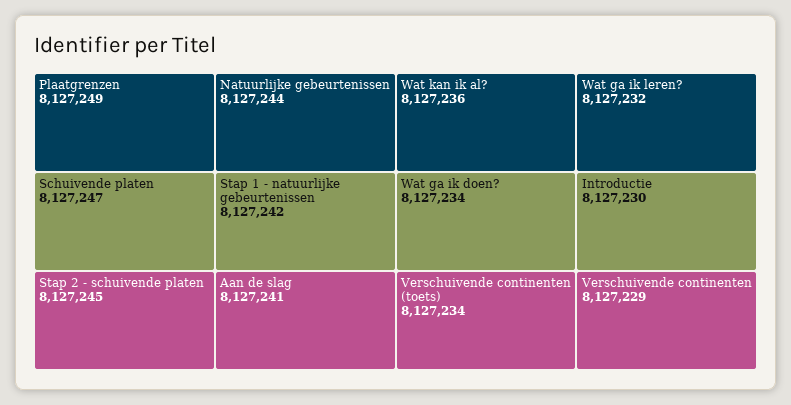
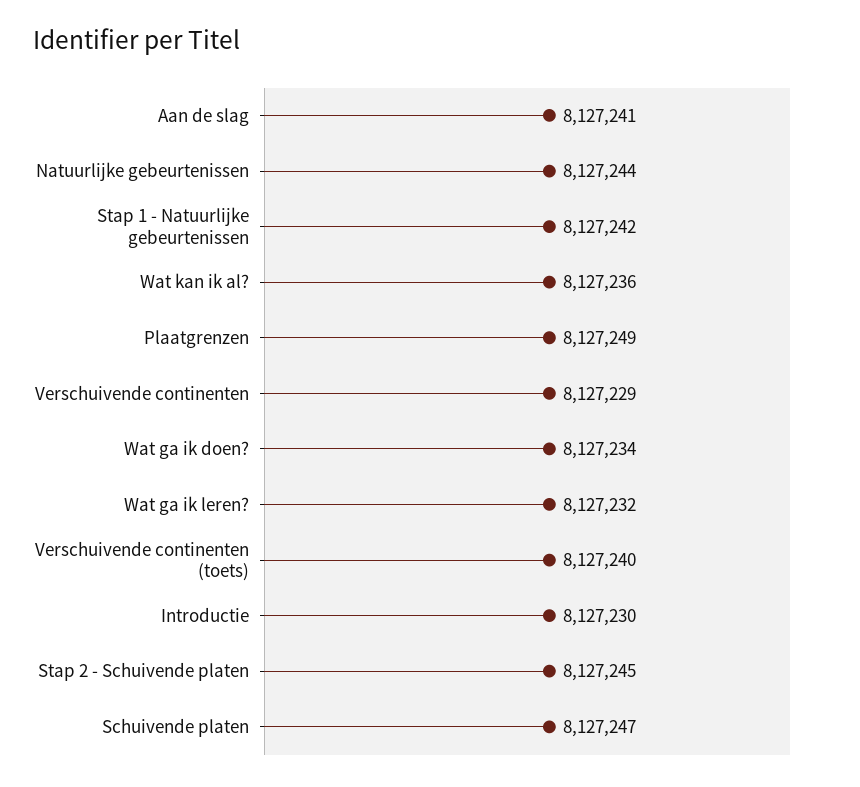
  {
    "Plaatgrenzen": 8127249,
    "Schuivende platen": 8127247,
    "Stap 2 - schuivende platen": 8127245,
    "Natuurlijke gebeurtenissen": 8127244,
    "Stap 1 - natuurlijke gebeurtenissen": 8127242,
    "Aan de slag": 8127241,
    "Wat kan ik al?": 8127236,
    "Wat ga ik doen?": 8127234,
-   "Verschuivende continenten (toets)": 8127234,
+   "Verschuivende continenten (toets)": 8127240,
    "Wat ga ik leren?": 8127232,
    "Introductie": 8127230,
    "Verschuivende continenten": 8127229
  }

